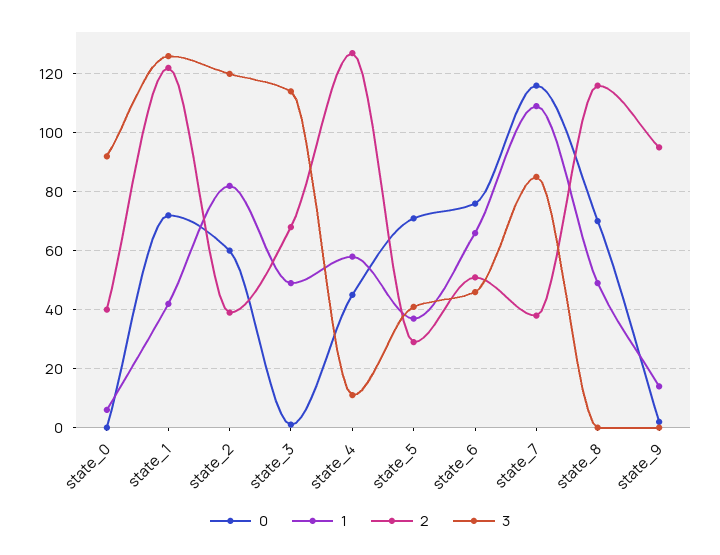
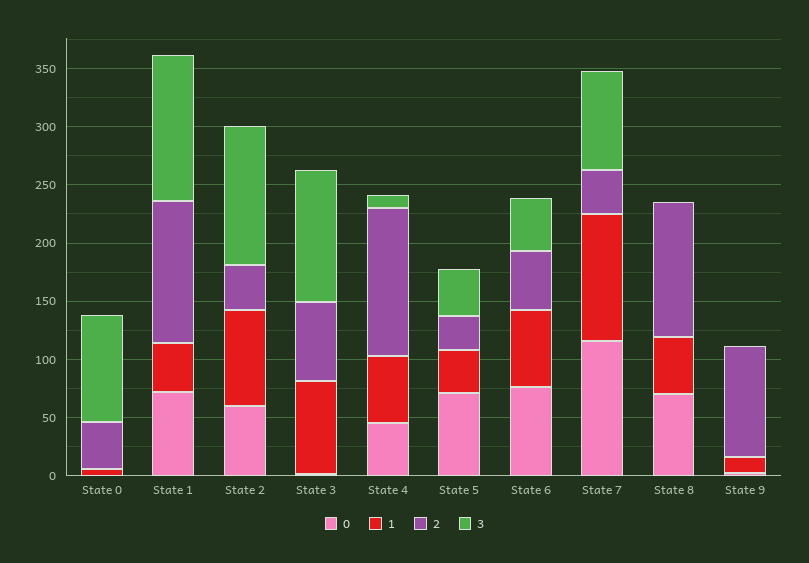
  {
    "0": {
      "state_0": 0,
      "state_1": 70,
      "state_2": 60,
      "state_3": 0,
      "state_4": 45,
      "state_5": 70,
      "state_6": 75,
      "state_7": 115,
      "state_8": 70,
      "state_9": 0
    },
    "1": {
      "state_0": 5,
      "state_1": 40,
      "state_2": 80,
-     "state_3": 50,
+     "state_3": 80,
      "state_4": 60,
      "state_5": 35,
      "state_6": 65,
      "state_7": 110,
      "state_8": 50,
      "state_9": 15
    },
    "2": {
      "state_0": 40,
      "state_1": 120,
      "state_2": 40,
      "state_3": 70,
      "state_4": 125,
      "state_5": 30,
      "state_6": 50,
      "state_7": 40,
      "state_8": 115,
      "state_9": 95
    },
    "3": {
      "state_0": 90,
      "state_1": 125,
      "state_2": 120,
      "state_3": 115,
      "state_4": 10,
      "state_5": 40,
      "state_6": 45,
      "state_7": 85,
      "state_8": 0,
      "state_9": 0
    }
  }

